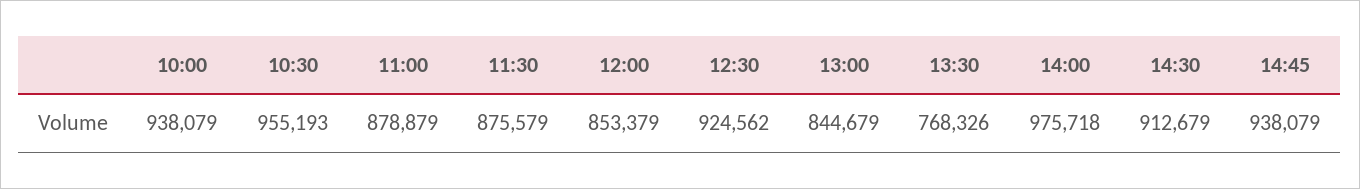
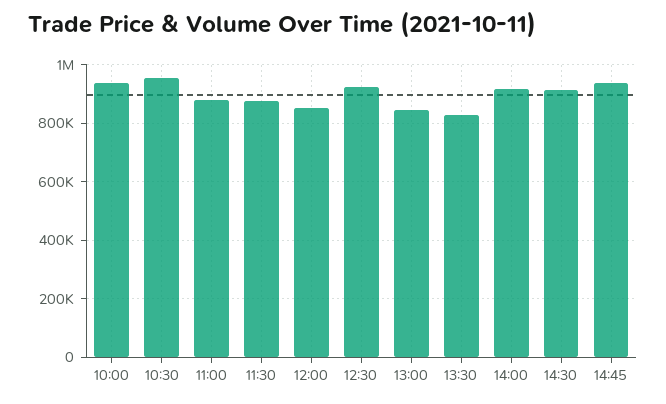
  {
    "10:00": 938079,
    "10:30": 955193,
    "11:00": 878879,
    "11:30": 875579,
    "12:00": 853379,
    "12:30": 924562,
    "13:00": 844679,
-   "13:30": 768326,
+   "13:30": 825000,
-   "14:00": 975718,
+   "14:00": 925000,
    "14:30": 912679,
    "14:45": 938079
  }

